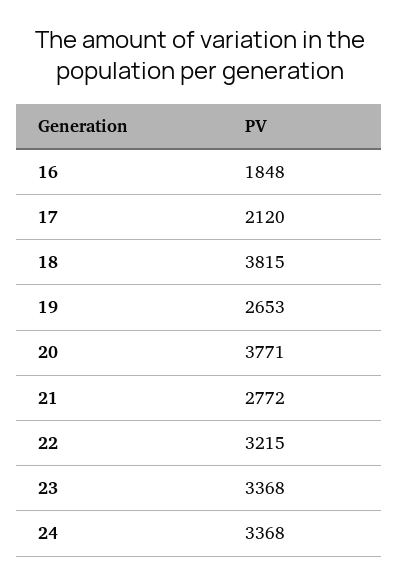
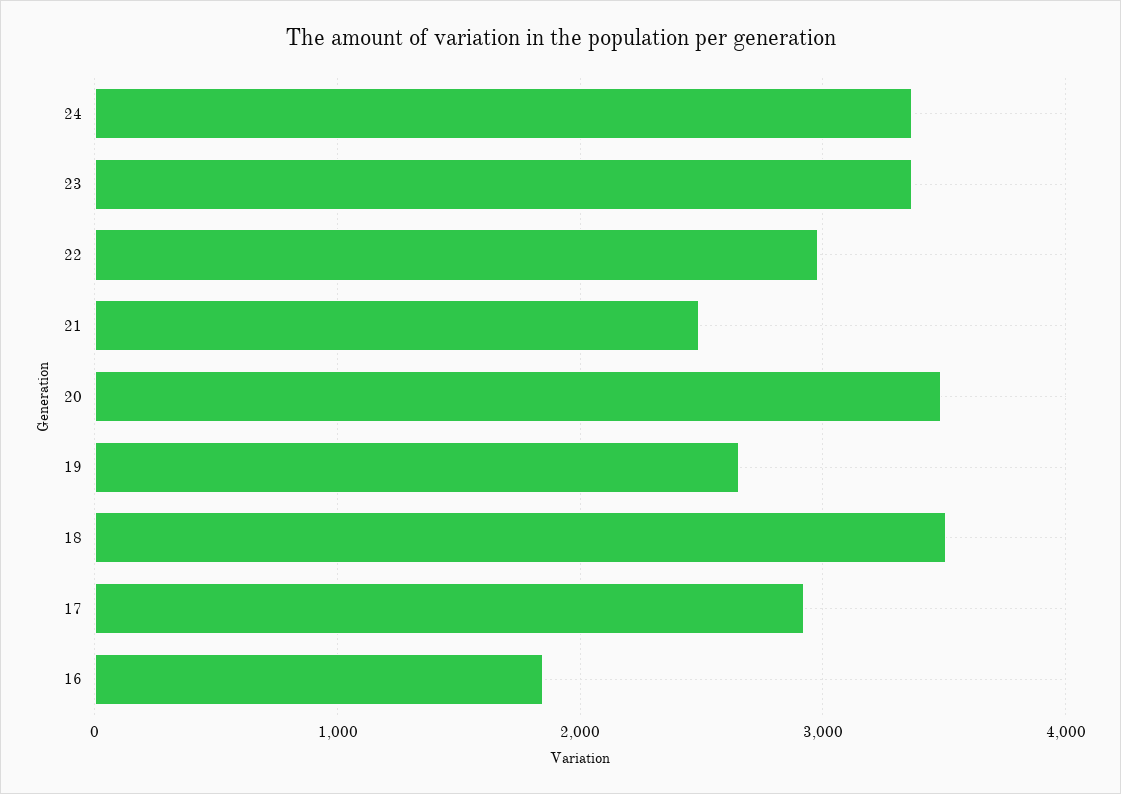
  {
    "16": 1848,
-   "17": 2120,
+   "17": 2900,
-   "18": 3815,
+   "18": 3500,
    "19": 2653,
-   "20": 3771,
+   "20": 3500,
-   "21": 2772,
+   "21": 2500,
-   "22": 3215,
+   "22": 3000,
    "23": 3368,
    "24": 3368
  }

